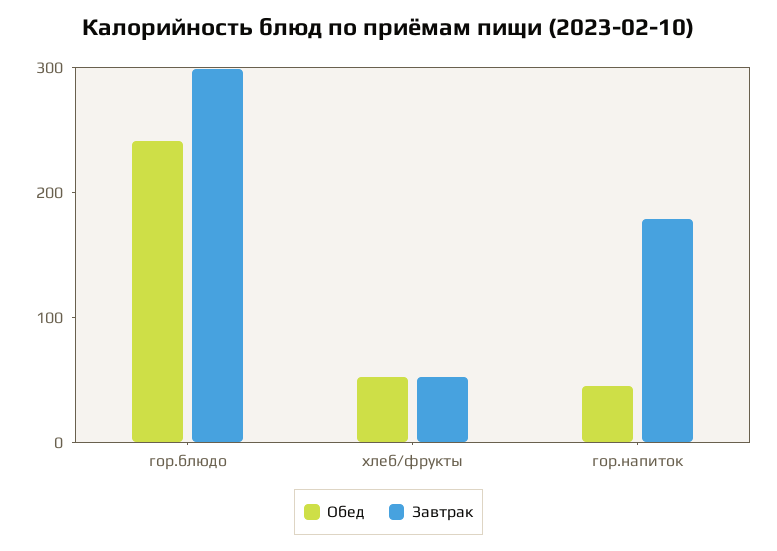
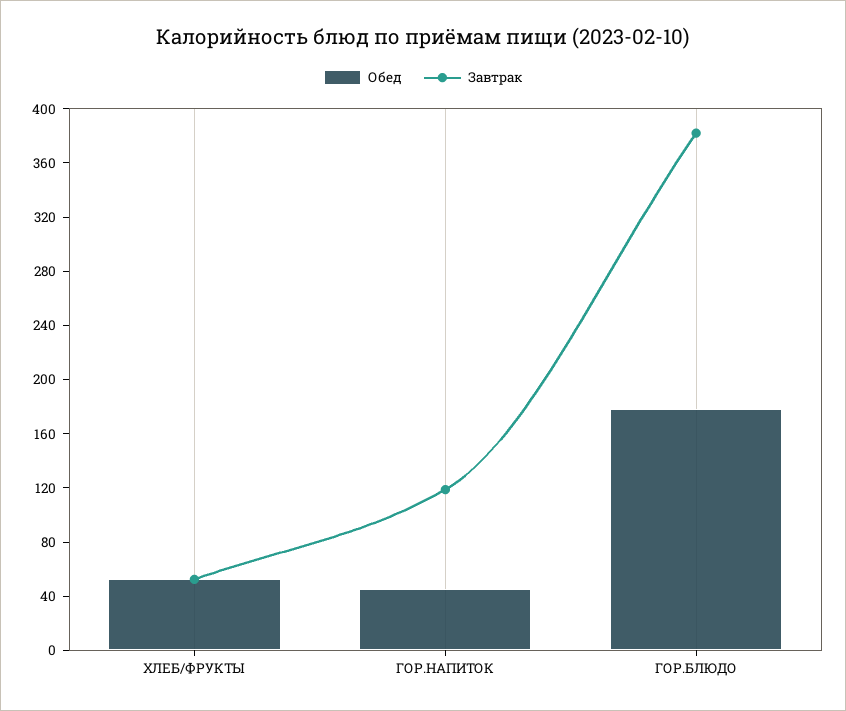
  {
    "Обед": {
-     "гор.блюдо": 240,
+     "гор.блюдо": 180,
      "хлеб/фрукты": 50,
      "гор.напиток": 50
    },
    "Завтрак": {
-     "гор.блюдо": 300,
+     "гор.блюдо": 380,
      "хлеб/фрукты": 50,
-     "гор.напиток": 180
+     "гор.напиток": 120
    }
  }

